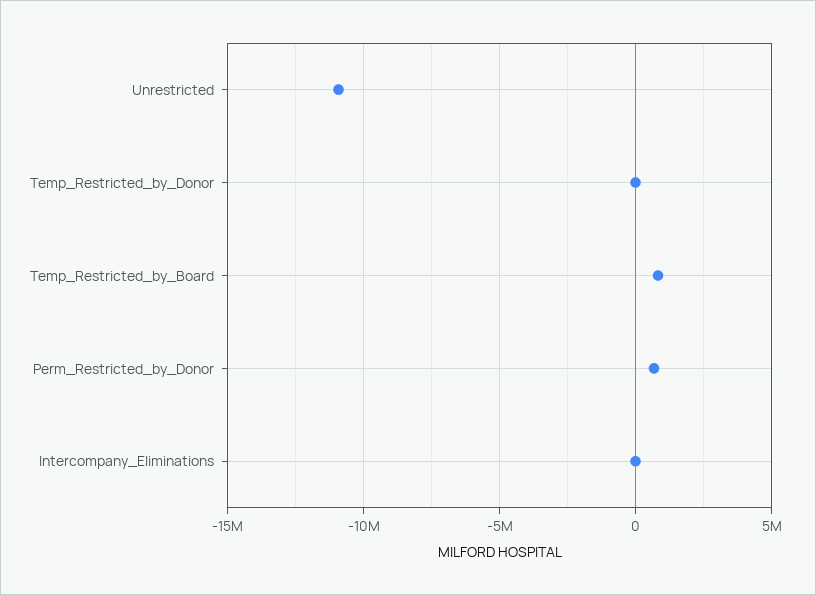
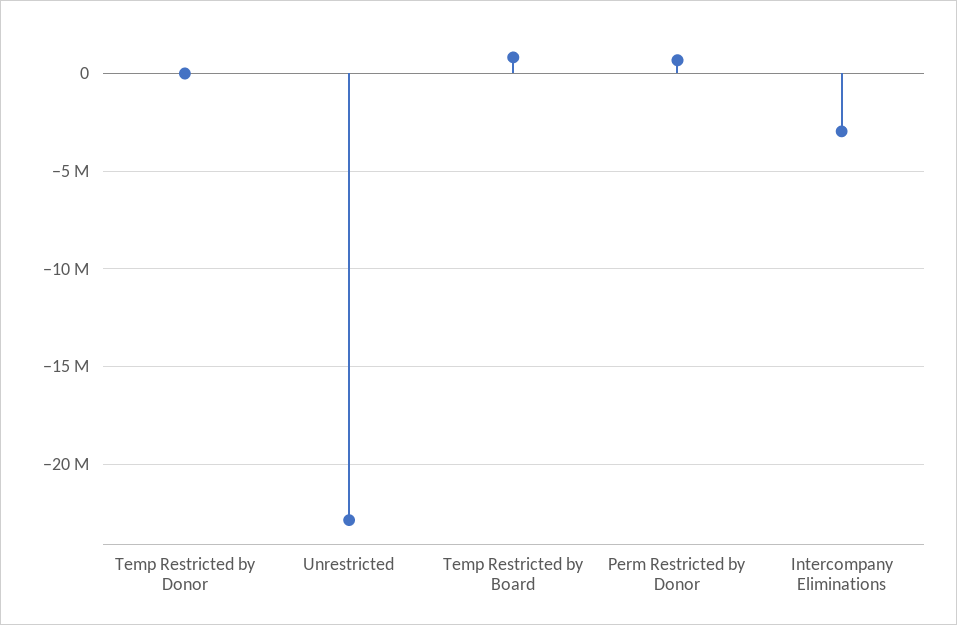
  {
-   "Unrestricted": -11000000,
+   "Unrestricted": -23000000,
    "Temp_Restricted_by_Donor": 0,
    "Temp_Restricted_by_Board": 1000000,
    "Perm_Restricted_by_Donor": 500000,
-   "Intercompany_Eliminations": 0
+   "Intercompany_Eliminations": -3000000
  }

